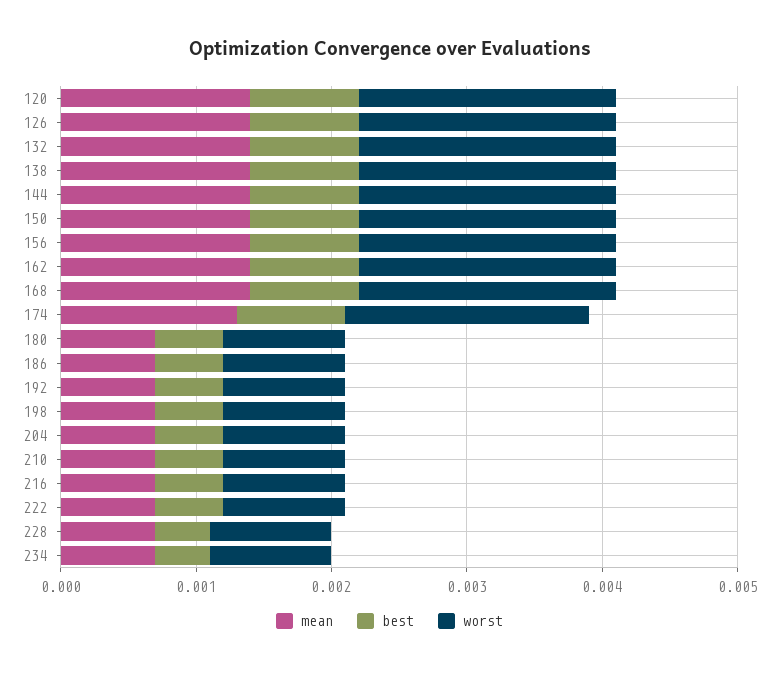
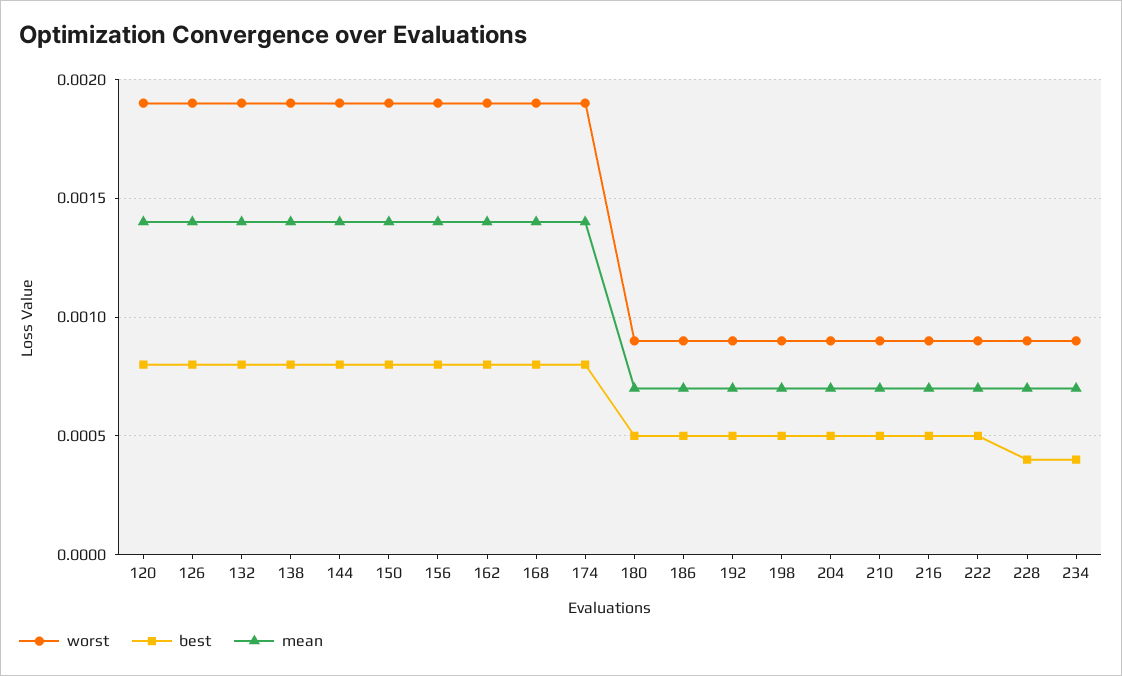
  {
    "mean": {
      "120": 0.0014,
      "126": 0.0014,
      "132": 0.0014,
      "138": 0.0014,
      "144": 0.0014,
      "150": 0.0014,
      "156": 0.0014,
      "162": 0.0014,
      "168": 0.0014,
-     "174": 0.0013,
+     "174": 0.0014,
      "180": 0.0007,
      "186": 0.0007,
      "192": 0.0007,
      "198": 0.0007,
      "204": 0.0007,
      "210": 0.0007,
      "216": 0.0007,
      "222": 0.0007,
      "228": 0.0007,
      "234": 0.0007
    },
    "best": {
      "120": 0.0008,
      "126": 0.0008,
      "132": 0.0008,
      "138": 0.0008,
      "144": 0.0008,
      "150": 0.0008,
      "156": 0.0008,
      "162": 0.0008,
      "168": 0.0008,
      "174": 0.0008,
      "180": 0.0005,
      "186": 0.0005,
      "192": 0.0005,
      "198": 0.0005,
      "204": 0.0005,
      "210": 0.0005,
      "216": 0.0005,
      "222": 0.0005,
      "228": 0.0004,
      "234": 0.0004
    },
    "worst": {
      "120": 0.0019,
      "126": 0.0019,
      "132": 0.0019,
      "138": 0.0019,
      "144": 0.0019,
      "150": 0.0019,
      "156": 0.0019,
      "162": 0.0019,
      "168": 0.0019,
-     "174": 0.0018,
+     "174": 0.0019,
      "180": 0.0009,
      "186": 0.0009,
      "192": 0.0009,
      "198": 0.0009,
      "204": 0.0009,
      "210": 0.0009,
      "216": 0.0009,
      "222": 0.0009,
      "228": 0.0009,
      "234": 0.0009
    }
  }

